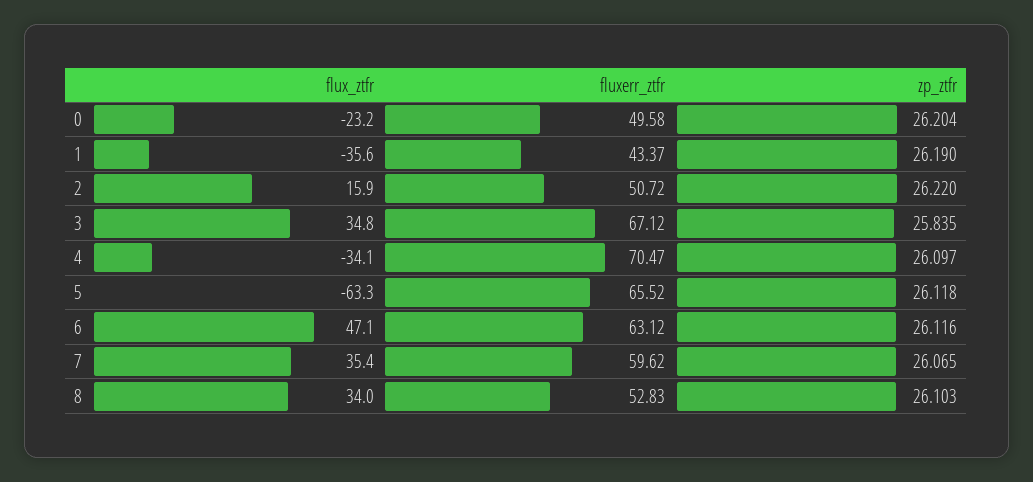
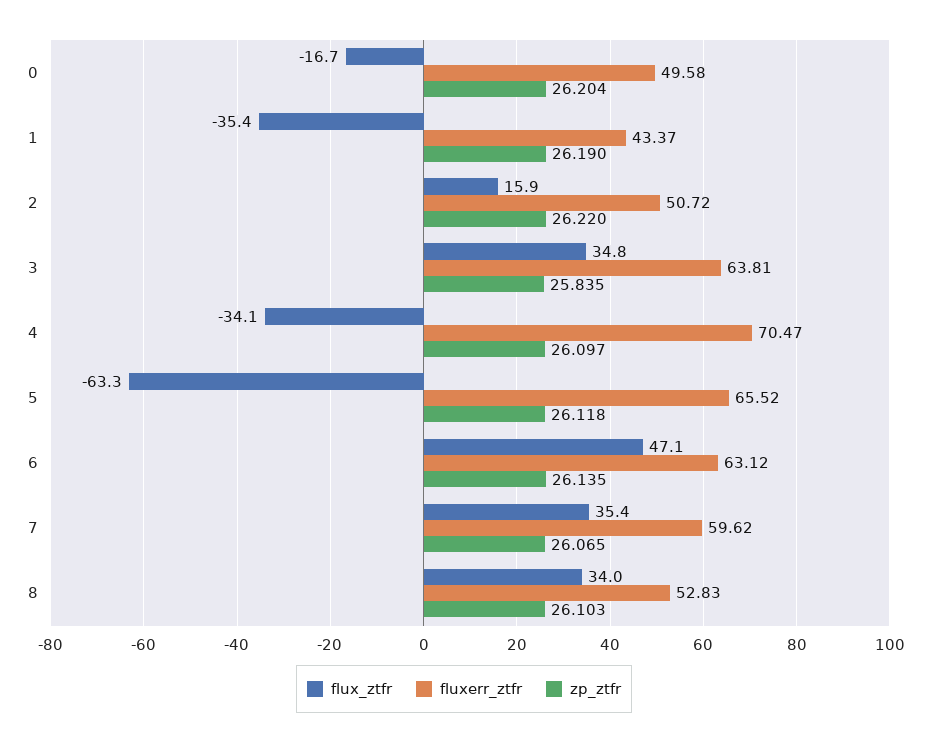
  {
    "flux_ztfr": {
-     "0": -23.2,
+     "0": -16.7,
-     "1": -35.6,
+     "1": -35.4,
      "2": 15.9,
      "3": 34.8,
      "4": -34.1,
      "5": -63.3,
      "6": 47.1,
      "7": 35.4,
      "8": 34
    },
    "fluxerr_ztfr": {
      "0": 49.58,
      "1": 43.37,
      "2": 50.72,
-     "3": 67.12,
+     "3": 63.81,
      "4": 70.47,
      "5": 65.52,
      "6": 63.12,
      "7": 59.62,
      "8": 52.83
    },
    "zp_ztfr": {
      "0": 26.204,
      "1": 26.19,
      "2": 26.22,
      "3": 25.835,
      "4": 26.097,
      "5": 26.118,
-     "6": 26.116,
+     "6": 26.135,
      "7": 26.065,
      "8": 26.103
    }
  }

